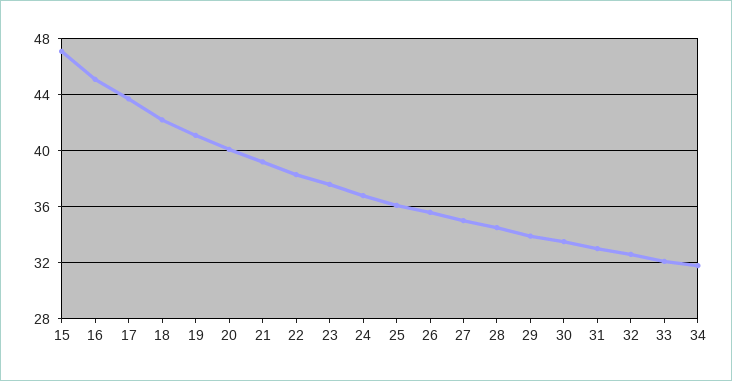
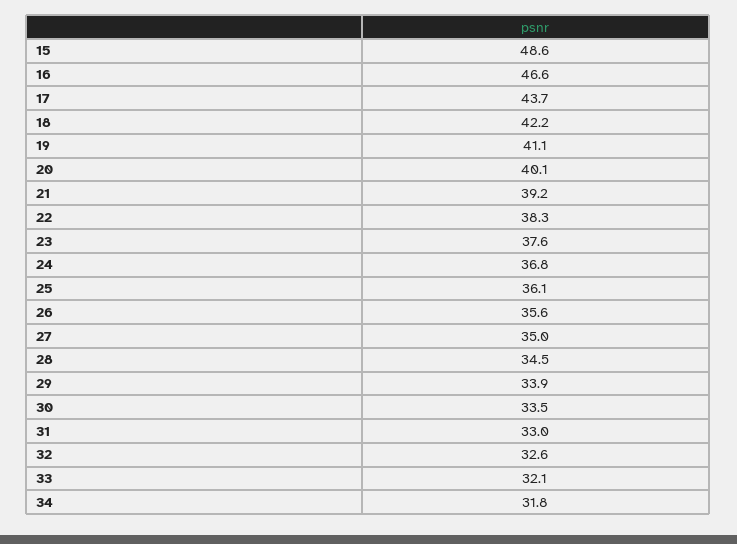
  {
-   "15": 47,
+   "15": 48.6,
-   "16": 45,
+   "16": 46.6,
    "17": 43.7,
    "18": 42.2,
    "19": 41.1,
    "20": 40.1,
    "21": 39.2,
    "22": 38.3,
    "23": 37.6,
    "24": 36.8,
    "25": 36.1,
    "26": 35.6,
    "27": 35,
    "28": 34.5,
    "29": 33.9,
    "30": 33.5,
    "31": 33,
    "32": 32.6,
    "33": 32.1,
    "34": 31.8
  }

